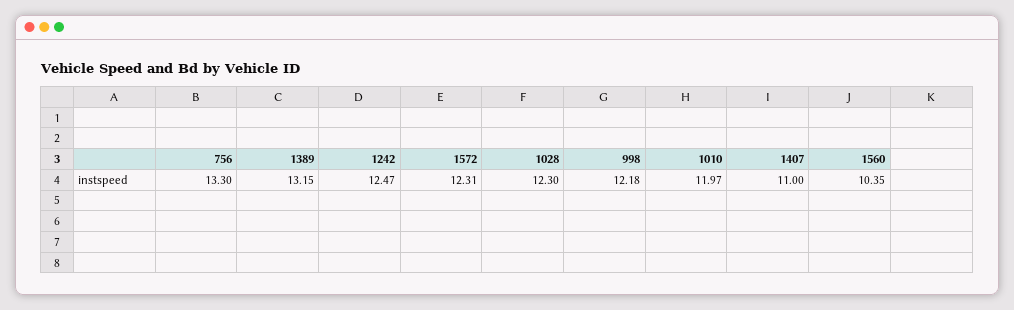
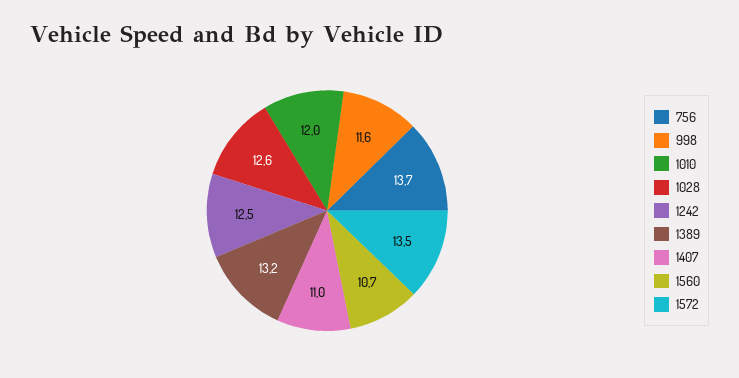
  {
-   "756": 13.3,
+   "756": 13.7,
    "1389": 13.15,
    "1242": 12.47,
-   "1572": 12.31,
+   "1572": 13.5,
-   "1028": 12.3,
+   "1028": 12.6,
-   "998": 12.18,
+   "998": 11.6,
    "1010": 11.97,
    "1407": 11,
-   "1560": 10.35
+   "1560": 10.7
  }

